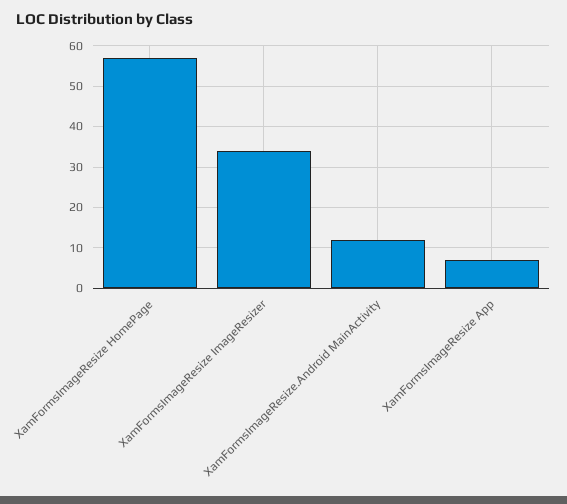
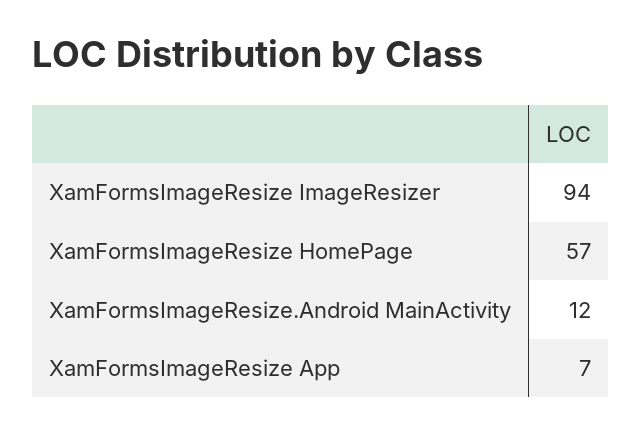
  {
    "XamFormsImageResize HomePage": 57,
-   "XamFormsImageResize ImageResizer": 35,
+   "XamFormsImageResize ImageResizer": 94,
    "XamFormsImageResize.Android MainActivity": 12,
    "XamFormsImageResize App": 7
  }

